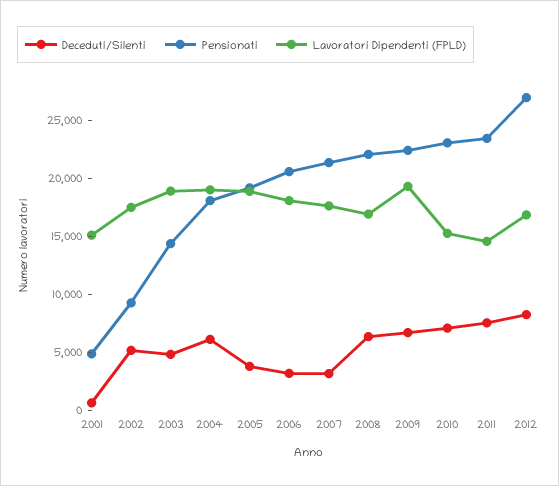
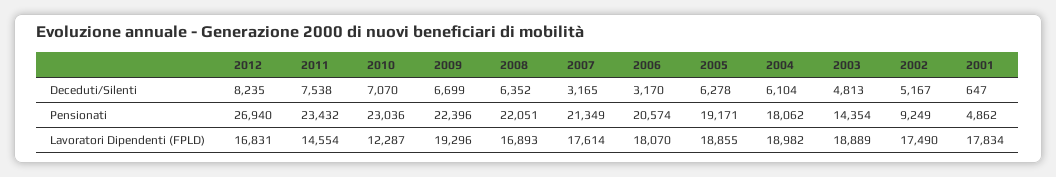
  {
    "Deceduti/Silenti": {
      "2001": 647,
      "2002": 5167,
      "2003": 4813,
      "2004": 6104,
-     "2005": 4000,
+     "2005": 6278,
      "2006": 3170,
      "2007": 3165,
      "2008": 6352,
      "2009": 6699,
      "2010": 7070,
      "2011": 7538,
      "2012": 8235
    },
    "Pensionati": {
      "2001": 4862,
      "2002": 9249,
      "2003": 14354,
      "2004": 18062,
      "2005": 19171,
      "2006": 20574,
      "2007": 21349,
      "2008": 22051,
      "2009": 22396,
      "2010": 23036,
      "2011": 23432,
      "2012": 26940
    },
    "Lavoratori Dipendenti (FPLD)": {
-     "2001": 15000,
+     "2001": 17834,
      "2002": 17490,
      "2003": 18889,
      "2004": 18982,
      "2005": 18855,
      "2006": 18070,
      "2007": 17614,
      "2008": 16893,
      "2009": 19296,
-     "2010": 15000,
+     "2010": 12287,
      "2011": 14554,
      "2012": 16831
    }
  }

